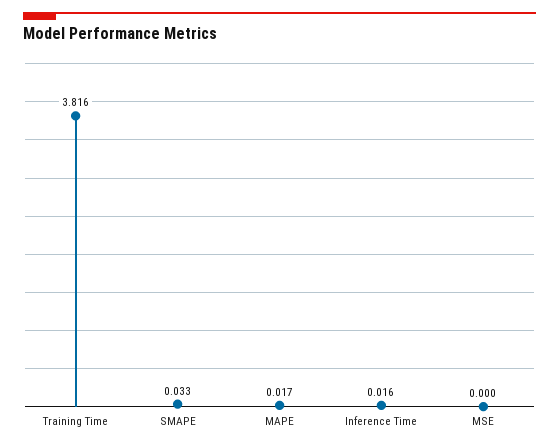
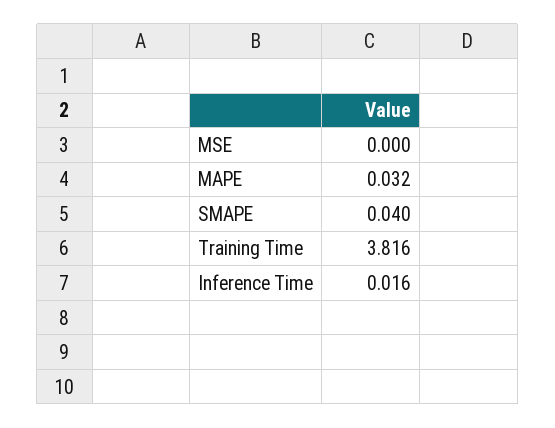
  {
    "Training Time": 3.816,
-   "SMAPE": 0.033,
+   "SMAPE": 0.04,
-   "MAPE": 0.017,
+   "MAPE": 0.032,
    "Inference Time": 0.016,
    "MSE": 0
  }

